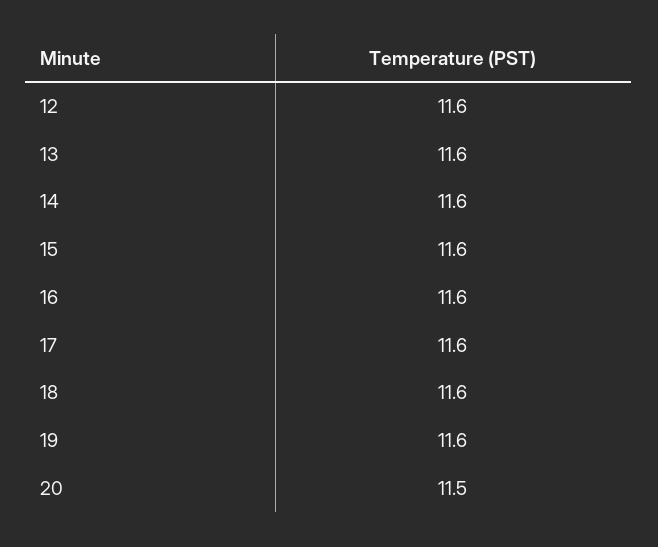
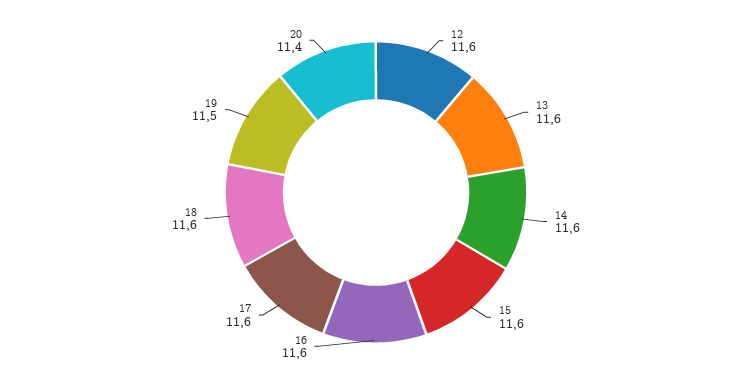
  {
    "12": 11.6,
    "13": 11.6,
    "14": 11.6,
    "15": 11.6,
    "16": 11.6,
    "17": 11.6,
    "18": 11.6,
-   "19": 11.6,
+   "19": 11.5,
-   "20": 11.5
+   "20": 11.4
  }

